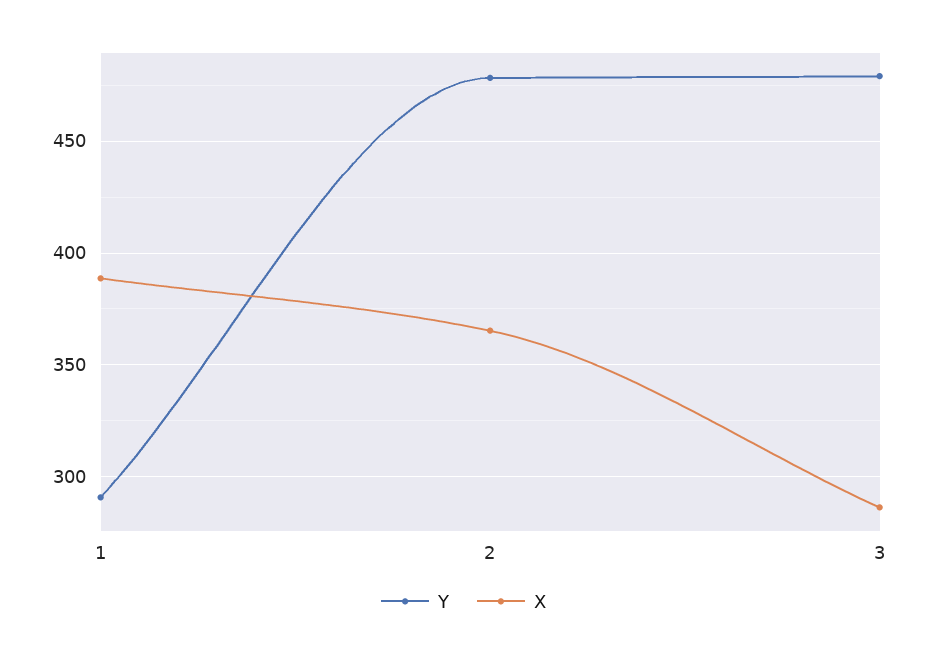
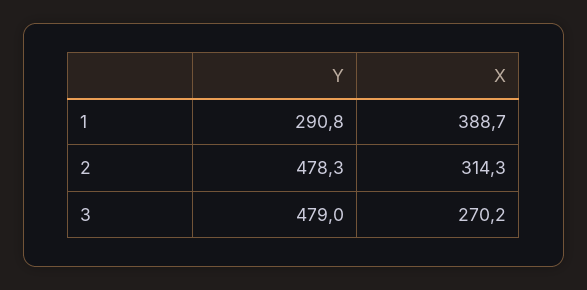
  {
    "Y": {
      "1": 290.8,
      "2": 478.3,
      "3": 479
    },
    "X": {
      "1": 388.7,
-     "2": 365,
+     "2": 314.3,
-     "3": 285
+     "3": 270.2
    }
  }

